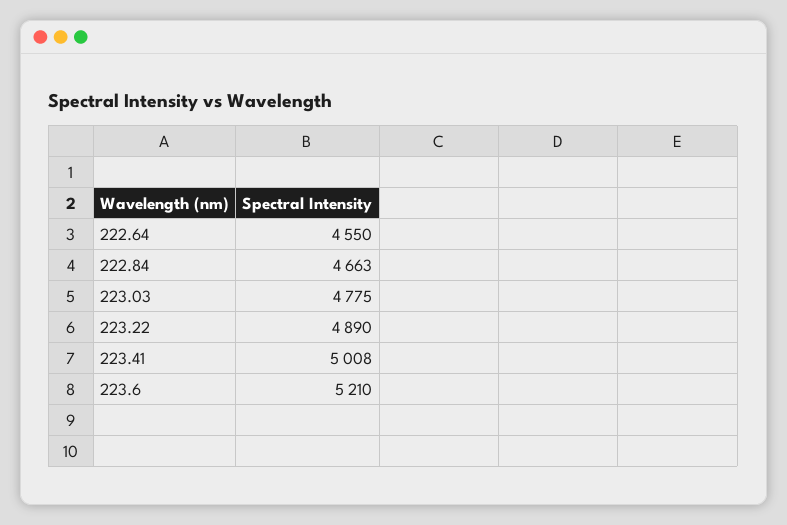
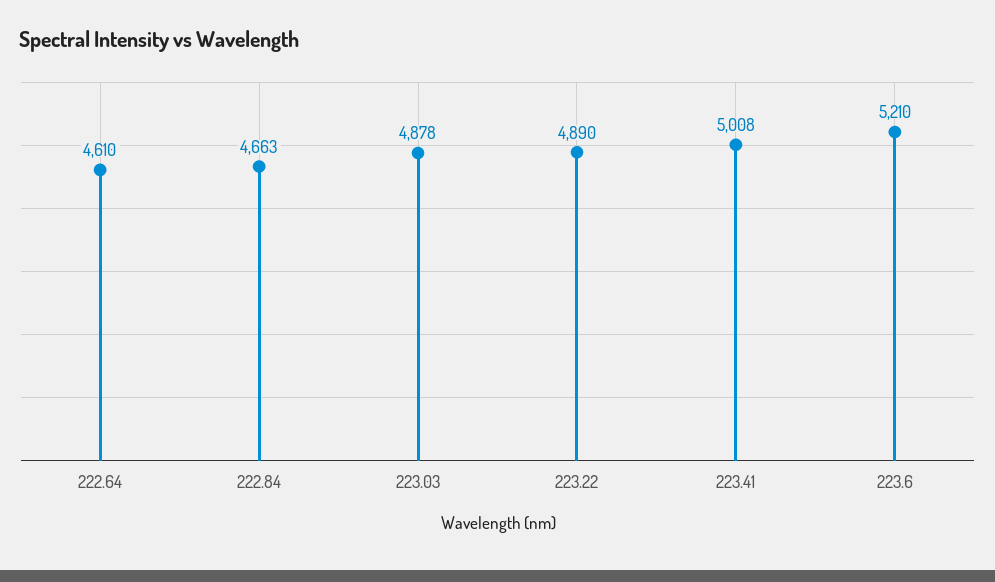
  {
-   "222.64": 4550,
+   "222.64": 4610,
    "222.84": 4663,
-   "223.03": 4775,
+   "223.03": 4878,
    "223.22": 4890,
    "223.41": 5008,
    "223.6": 5210
  }

